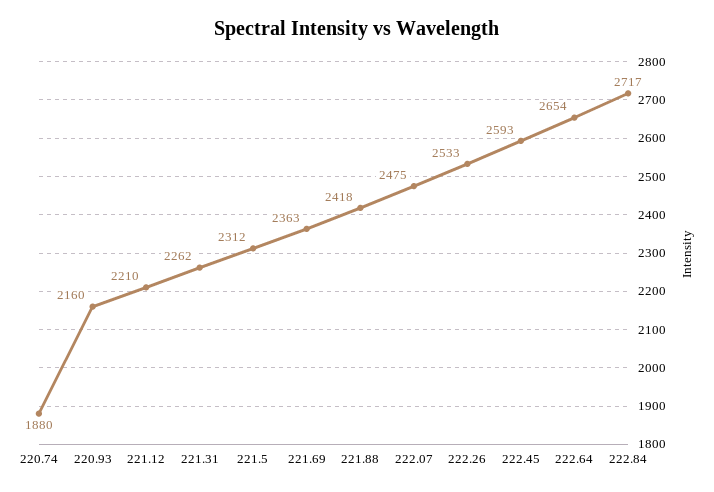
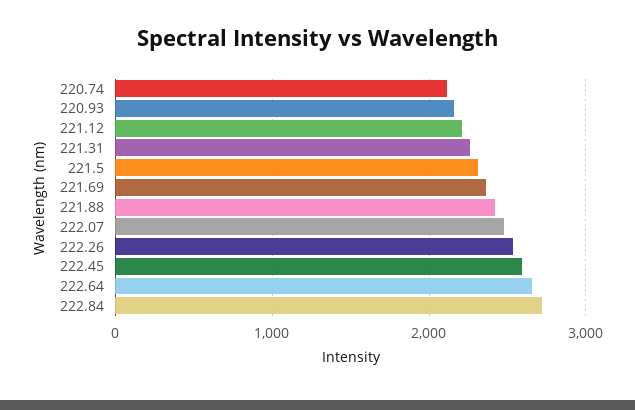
  {
-   "220.74": 1880,
+   "220.74": 2100,
    "220.93": 2160,
    "221.12": 2210,
    "221.31": 2262,
    "221.5": 2312,
    "221.69": 2363,
    "221.88": 2418,
    "222.07": 2475,
    "222.26": 2533,
    "222.45": 2593,
    "222.64": 2654,
    "222.84": 2717
  }

